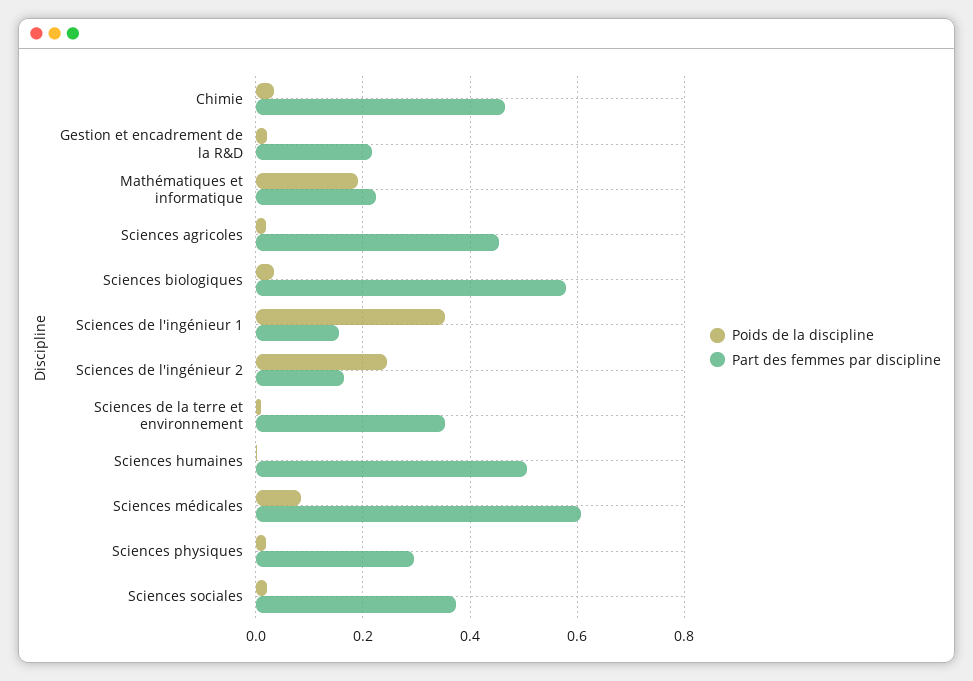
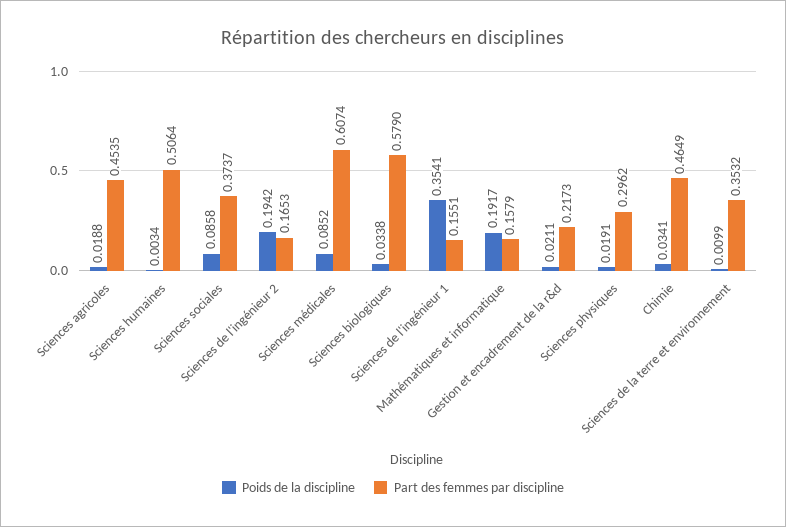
  {
    "Poids de la discipline": {
      "Chimie": 0.0341,
      "Gestion et encadrement de la R&D": 0.0211,
      "Mathématiques et informatique": 0.1917,
      "Sciences agricoles": 0.0188,
      "Sciences biologiques": 0.0338,
      "Sciences de l'ingénieur 1": 0.3541,
-     "Sciences de l'ingénieur 2": 0.24,
+     "Sciences de l'ingénieur 2": 0.1942,
      "Sciences de la terre et environnement": 0.0099,
      "Sciences humaines": 0.0034,
      "Sciences médicales": 0.0852,
      "Sciences physiques": 0.0191,
-     "Sciences sociales": 0.02
+     "Sciences sociales": 0.0858
    },
    "Part des femmes par discipline": {
      "Chimie": 0.4649,
      "Gestion et encadrement de la R&D": 0.2173,
-     "Mathématiques et informatique": 0.22,
+     "Mathématiques et informatique": 0.1579,
      "Sciences agricoles": 0.4535,
      "Sciences biologiques": 0.579,
      "Sciences de l'ingénieur 1": 0.1551,
      "Sciences de l'ingénieur 2": 0.1653,
      "Sciences de la terre et environnement": 0.3532,
      "Sciences humaines": 0.5064,
      "Sciences médicales": 0.6074,
      "Sciences physiques": 0.2962,
      "Sciences sociales": 0.3737
    }
  }

